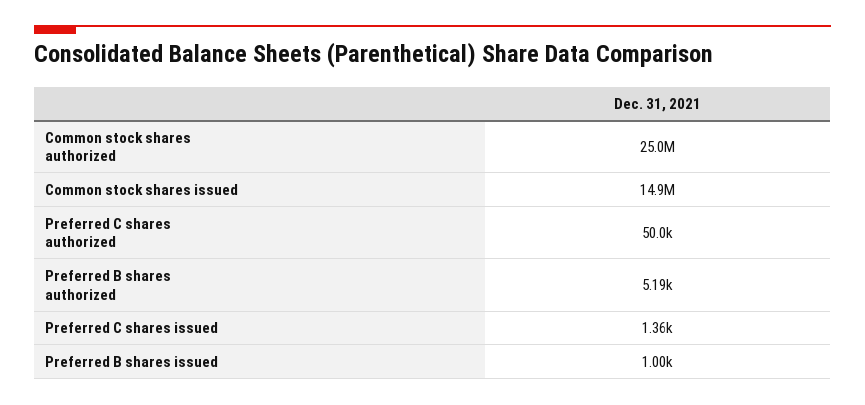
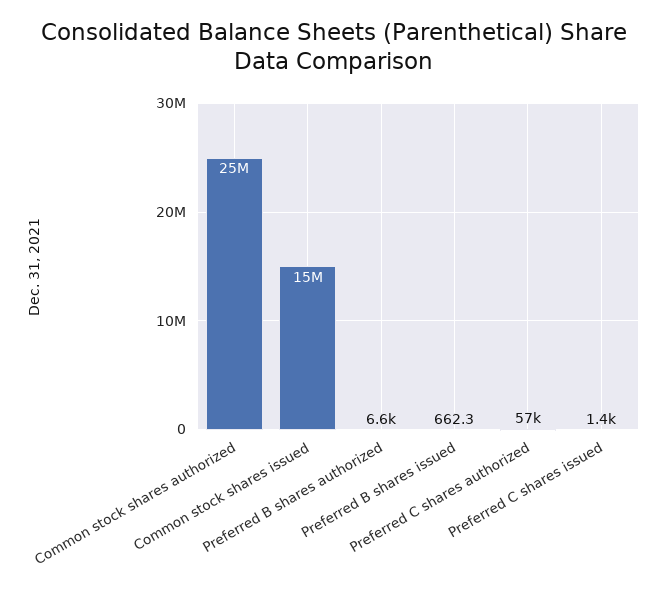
  {
    "Common stock shares authorized": 25000000,
    "Common stock shares issued": 14900000,
-   "Preferred C shares authorized": 50000,
+   "Preferred C shares authorized": 57000,
-   "Preferred B shares authorized": 5190,
+   "Preferred B shares authorized": 6600,
    "Preferred C shares issued": 1360,
-   "Preferred B shares issued": 1000
+   "Preferred B shares issued": 662.3
  }

